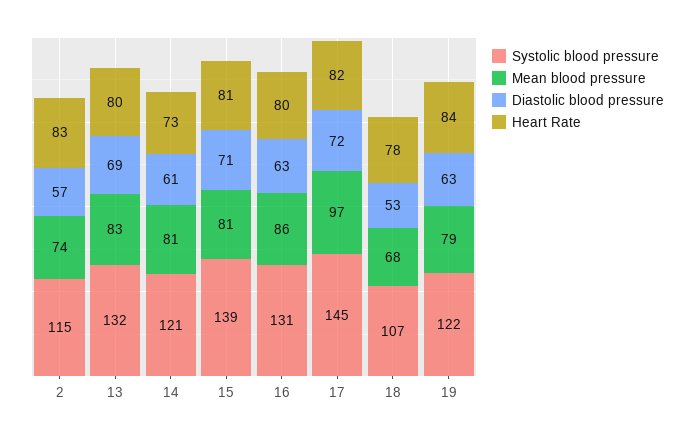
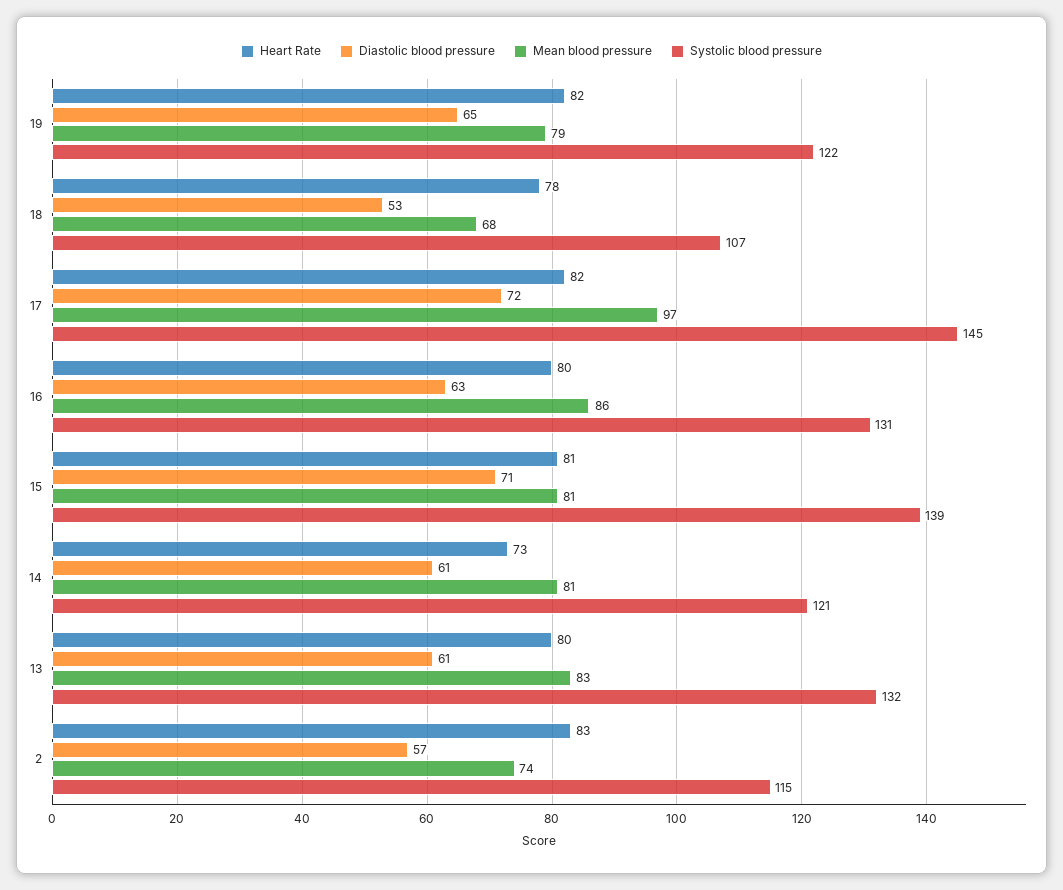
  {
    "Systolic blood pressure": {
      "2": 115,
      "13": 132,
      "14": 121,
      "15": 139,
      "16": 131,
      "17": 145,
      "18": 107,
      "19": 122
    },
    "Mean blood pressure": {
      "2": 74,
      "13": 83,
      "14": 81,
      "15": 81,
      "16": 86,
      "17": 97,
      "18": 68,
      "19": 79
    },
    "Diastolic blood pressure": {
      "2": 57,
-     "13": 69,
+     "13": 61,
      "14": 61,
      "15": 71,
      "16": 63,
      "17": 72,
      "18": 53,
-     "19": 63
+     "19": 65
    },
    "Heart Rate": {
      "2": 83,
      "13": 80,
      "14": 73,
      "15": 81,
      "16": 80,
      "17": 82,
      "18": 78,
-     "19": 84
+     "19": 82
    }
  }

